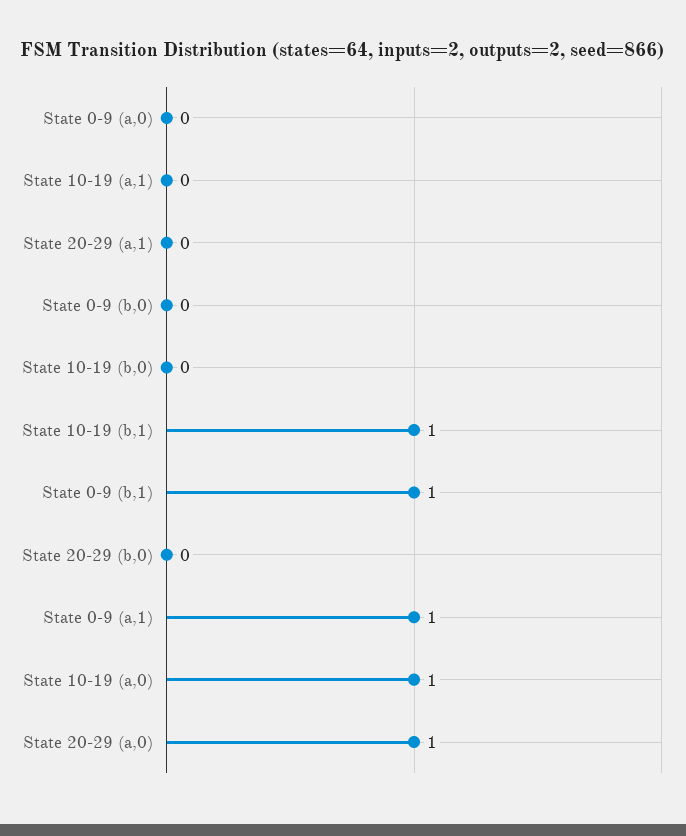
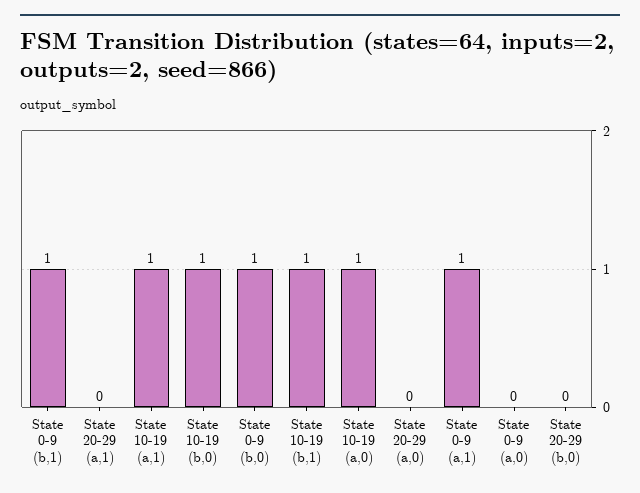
  {
    "State 0-9 (a,0)": 0,
-   "State 10-19 (a,1)": 0,
+   "State 10-19 (a,1)": 1,
    "State 20-29 (a,1)": 0,
-   "State 0-9 (b,0)": 0,
+   "State 0-9 (b,0)": 1,
-   "State 10-19 (b,0)": 0,
+   "State 10-19 (b,0)": 1,
    "State 10-19 (b,1)": 1,
    "State 0-9 (b,1)": 1,
    "State 20-29 (b,0)": 0,
    "State 0-9 (a,1)": 1,
    "State 10-19 (a,0)": 1,
-   "State 20-29 (a,0)": 1
+   "State 20-29 (a,0)": 0
  }

